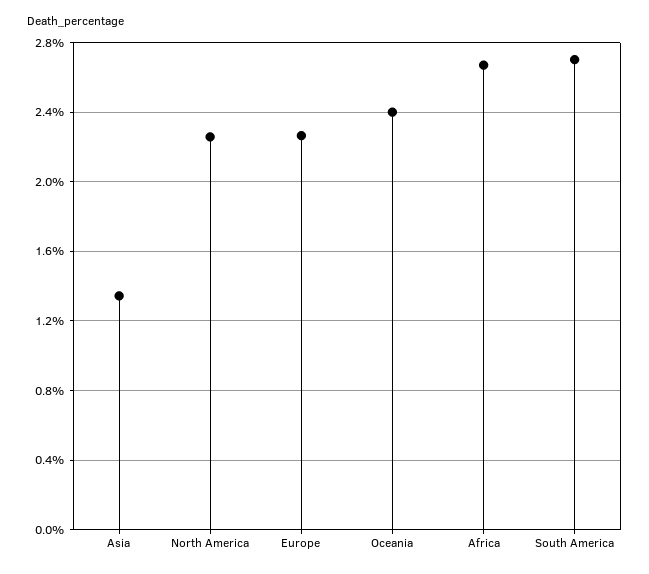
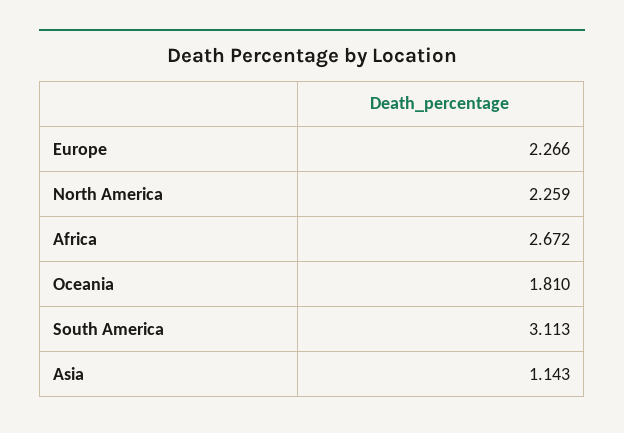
  {
-   "Asia": 1.35,
+   "Asia": 1.143,
    "North America": 2.259,
    "Europe": 2.266,
-   "Oceania": 2.4,
+   "Oceania": 1.81,
    "Africa": 2.672,
-   "South America": 2.7
+   "South America": 3.113
  }

